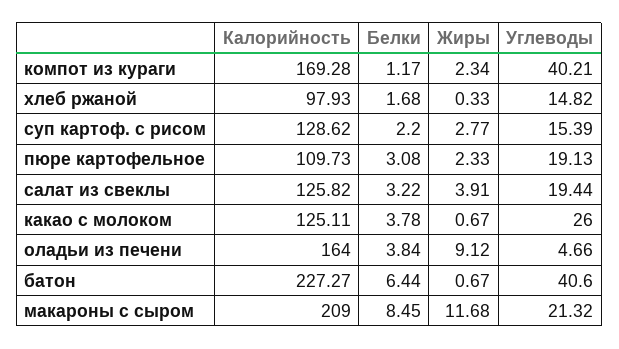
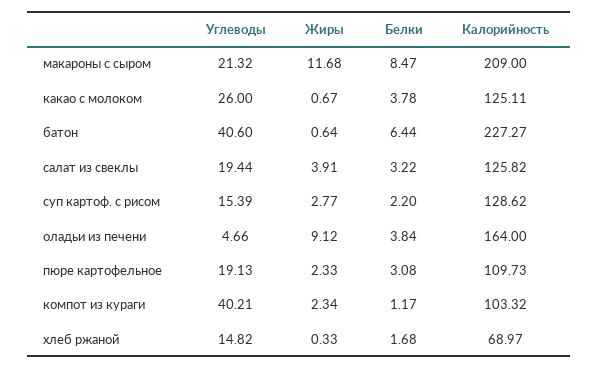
  {
    "Калорийность": {
-     "компот из кураги": 169.28,
+     "компот из кураги": 103.32,
-     "хлеб ржаной": 97.93,
+     "хлеб ржаной": 68.97,
      "суп картоф. с рисом": 128.62,
      "пюре картофельное": 109.73,
      "салат из свеклы": 125.82,
      "какао с молоком": 125.11,
      "оладьи из печени": 164,
      "батон": 227.27,
      "макароны с сыром": 209
    },
    "Белки": {
      "компот из кураги": 1.17,
      "хлеб ржаной": 1.68,
      "суп картоф. с рисом": 2.2,
      "пюре картофельное": 3.08,
      "салат из свеклы": 3.22,
      "какао с молоком": 3.78,
      "оладьи из печени": 3.84,
      "батон": 6.44,
-     "макароны с сыром": 8.45
+     "макароны с сыром": 8.47
    },
    "Жиры": {
      "компот из кураги": 2.34,
      "хлеб ржаной": 0.33,
      "суп картоф. с рисом": 2.77,
      "пюре картофельное": 2.33,
      "салат из свеклы": 3.91,
      "какао с молоком": 0.67,
      "оладьи из печени": 9.12,
-     "батон": 0.67,
+     "батон": 0.64,
      "макароны с сыром": 11.68
    },
    "Углеводы": {
      "компот из кураги": 40.21,
      "хлеб ржаной": 14.82,
      "суп картоф. с рисом": 15.39,
      "пюре картофельное": 19.13,
      "салат из свеклы": 19.44,
      "какао с молоком": 26,
      "оладьи из печени": 4.66,
      "батон": 40.6,
      "макароны с сыром": 21.32
    }
  }

